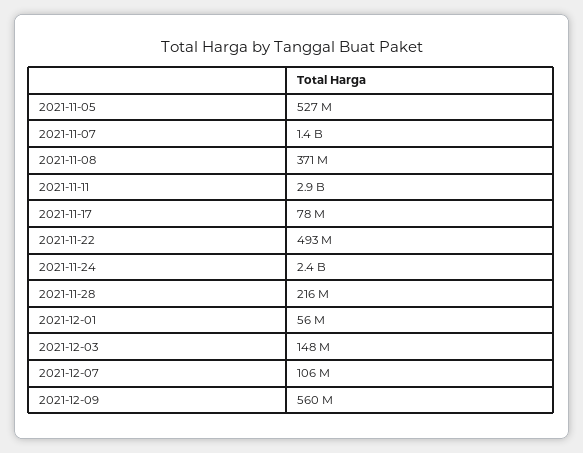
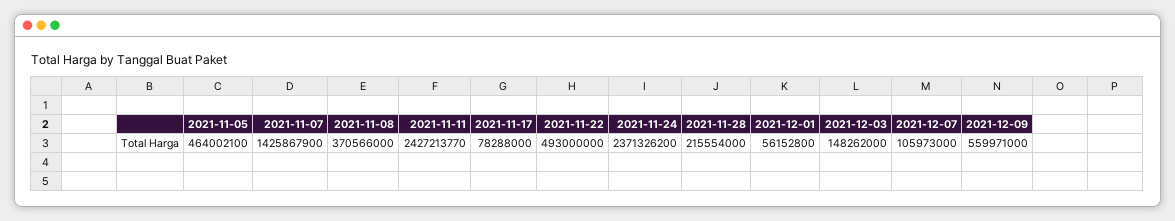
  {
-   "2021-11-05": 527000000,
+   "2021-11-05": 464002100,
    "2021-11-07": 1425867900,
    "2021-11-08": 370566000,
-   "2021-11-11": 2900000000,
+   "2021-11-11": 2427213770,
    "2021-11-17": 78288000,
    "2021-11-22": 493000000,
    "2021-11-24": 2371326200,
    "2021-11-28": 215554000,
    "2021-12-01": 56152800,
    "2021-12-03": 148262000,
    "2021-12-07": 105973000,
    "2021-12-09": 559971000
  }

